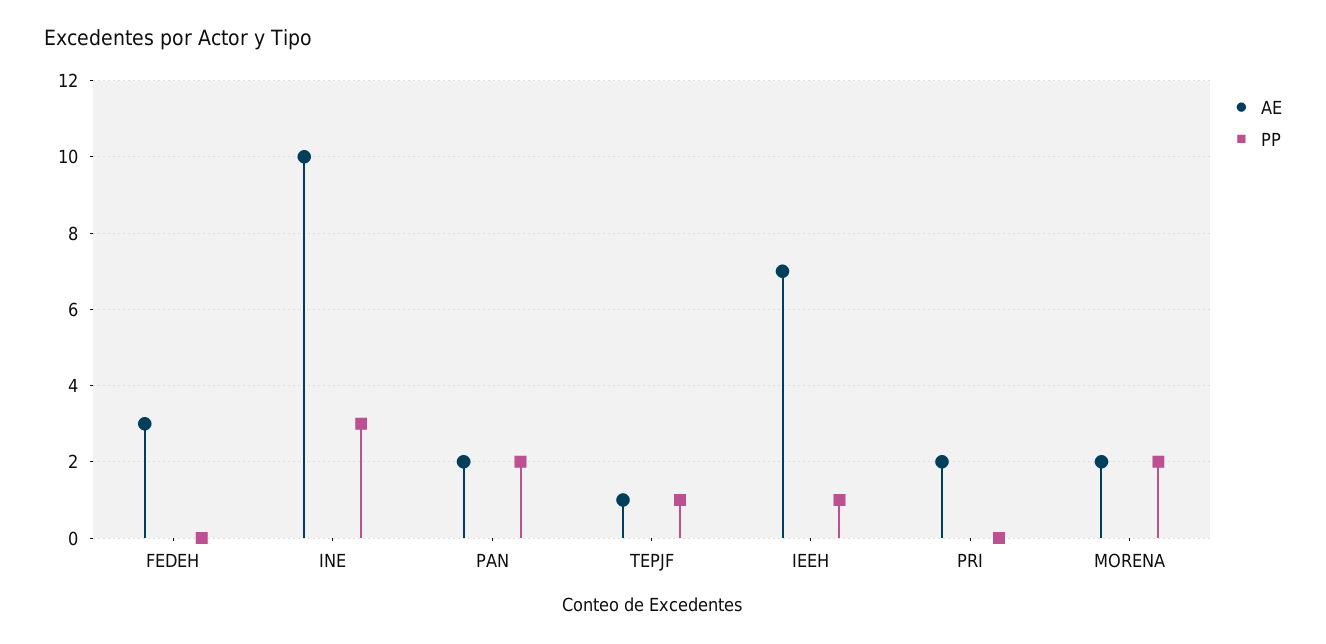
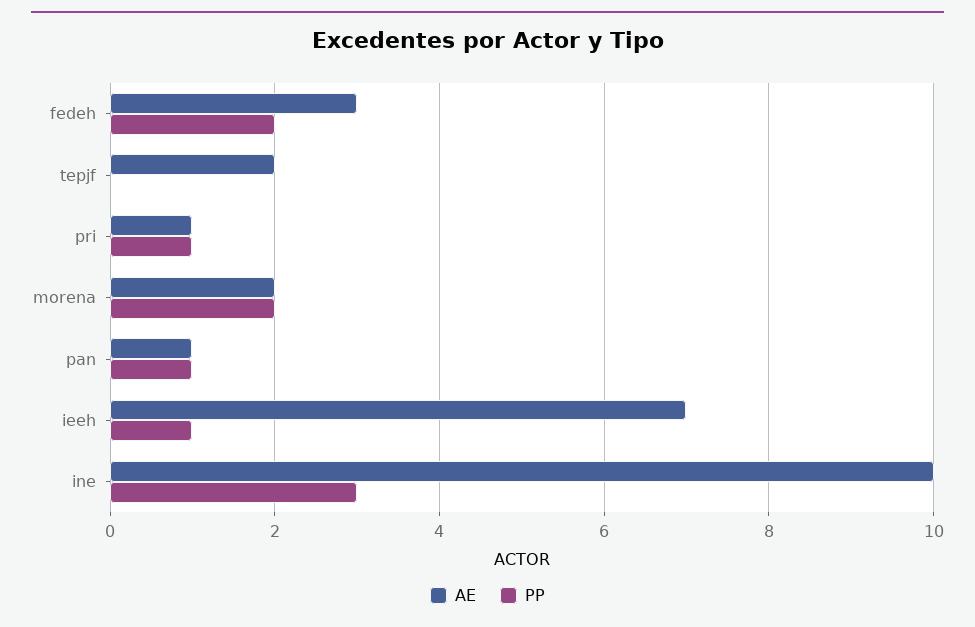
  {
    "AE": {
      "FEDEH": 3,
      "INE": 10,
-     "PAN": 2,
+     "PAN": 1,
-     "TEPJF": 1,
+     "TEPJF": 2,
      "IEEH": 7,
-     "PRI": 2,
+     "PRI": 1,
      "MORENA": 2
    },
    "PP": {
-     "FEDEH": 0,
+     "FEDEH": 2,
      "INE": 3,
-     "PAN": 2,
+     "PAN": 1,
-     "TEPJF": 1,
+     "TEPJF": 0,
      "IEEH": 1,
-     "PRI": 0,
+     "PRI": 1,
      "MORENA": 2
    }
  }

